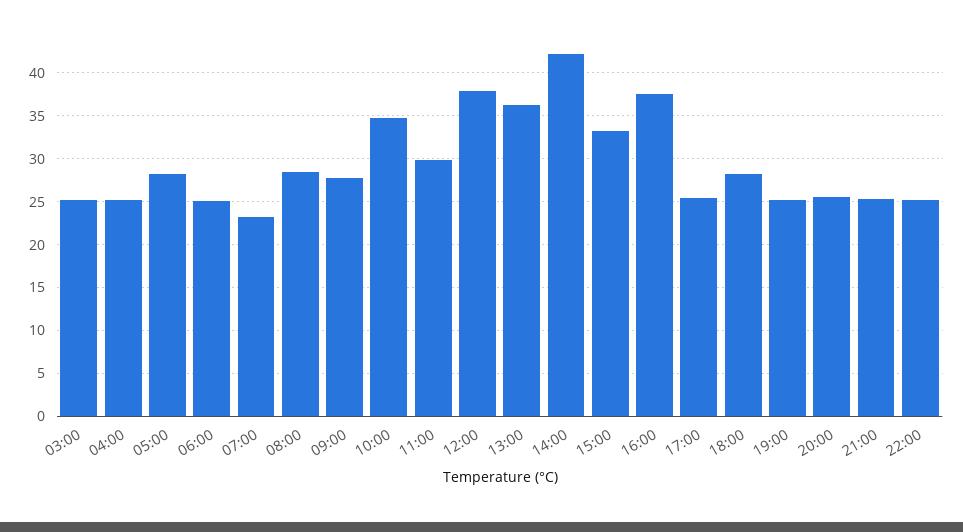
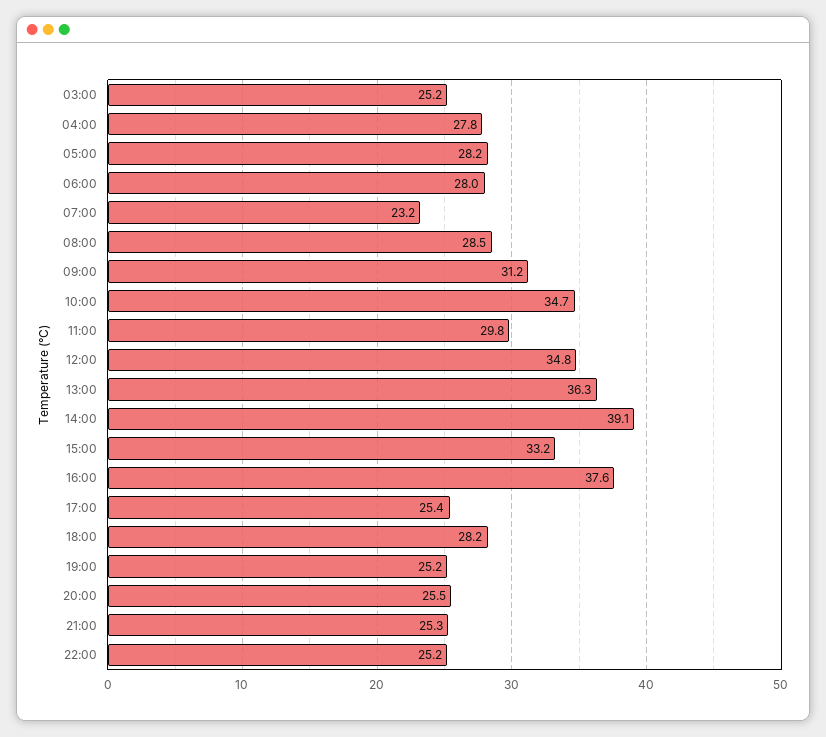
  {
    "03:00": 25.2,
-   "04:00": 25,
+   "04:00": 27.8,
    "05:00": 28.2,
-   "06:00": 25,
+   "06:00": 28,
    "07:00": 23.2,
    "08:00": 28.5,
-   "09:00": 28,
+   "09:00": 31.2,
    "10:00": 34.7,
    "11:00": 29.8,
-   "12:00": 38,
+   "12:00": 34.8,
    "13:00": 36.3,
-   "14:00": 42,
+   "14:00": 39.1,
    "15:00": 33.2,
    "16:00": 37.6,
    "17:00": 25.4,
    "18:00": 28.2,
    "19:00": 25.2,
    "20:00": 25.5,
    "21:00": 25.3,
    "22:00": 25.2
  }

